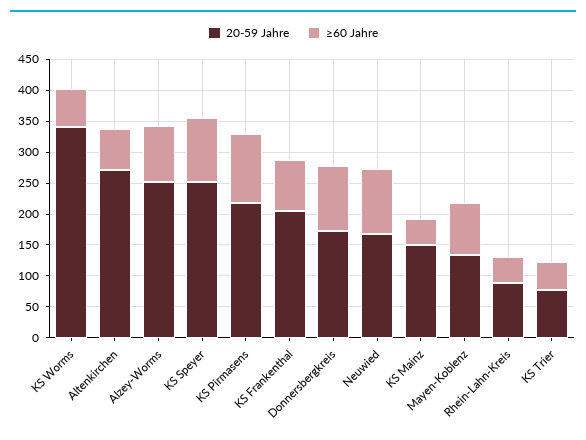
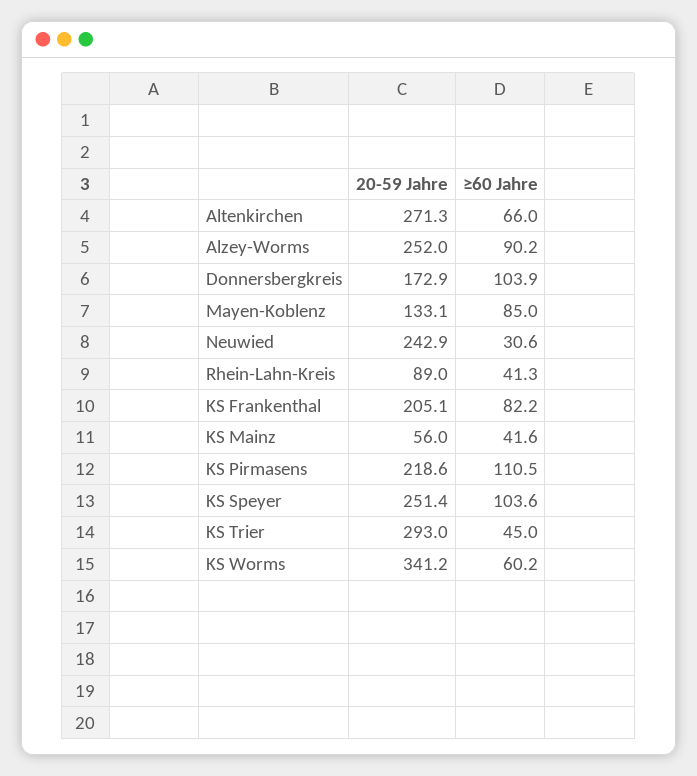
  {
    "20-59 Jahre": {
      "KS Worms": 341.2,
      "Altenkirchen": 271.3,
      "Alzey-Worms": 252,
      "KS Speyer": 251.4,
      "KS Pirmasens": 218.6,
      "KS Frankenthal": 205.1,
      "Donnersbergkreis": 172.9,
-     "Neuwied": 175,
+     "Neuwied": 242.9,
-     "KS Mainz": 150,
+     "KS Mainz": 56,
      "Mayen-Koblenz": 133.1,
      "Rhein-Lahn-Kreis": 89,
-     "KS Trier": 75
+     "KS Trier": 293
    },
    "≥60 Jahre": {
      "KS Worms": 60.2,
      "Altenkirchen": 66,
      "Alzey-Worms": 90.2,
      "KS Speyer": 103.6,
      "KS Pirmasens": 110.5,
      "KS Frankenthal": 82.2,
      "Donnersbergkreis": 103.9,
-     "Neuwied": 100,
+     "Neuwied": 30.6,
      "KS Mainz": 41.6,
      "Mayen-Koblenz": 85,
      "Rhein-Lahn-Kreis": 41.3,
      "KS Trier": 45
    }
  }

